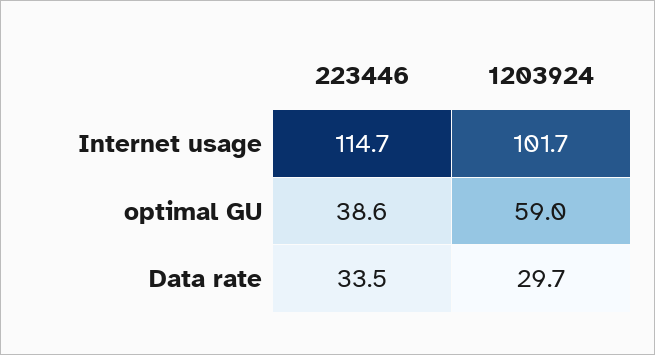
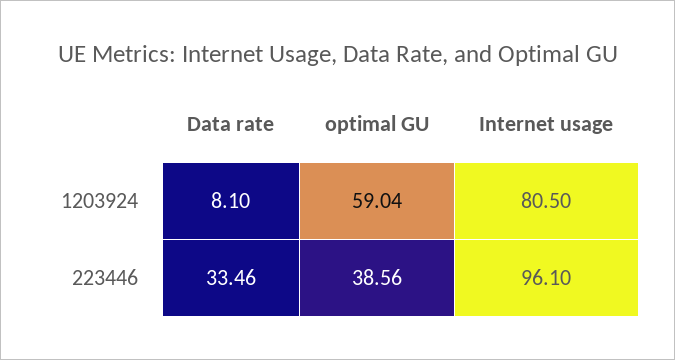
  {
    "223446": {
-     "Internet usage": 114.7,
+     "Internet usage": 96.1,
      "optimal GU": 38.56,
      "Data rate": 33.46
    },
    "1203924": {
-     "Internet usage": 101.7,
+     "Internet usage": 80.5,
      "optimal GU": 59.04,
-     "Data rate": 29.7
+     "Data rate": 8.1
    }
  }

